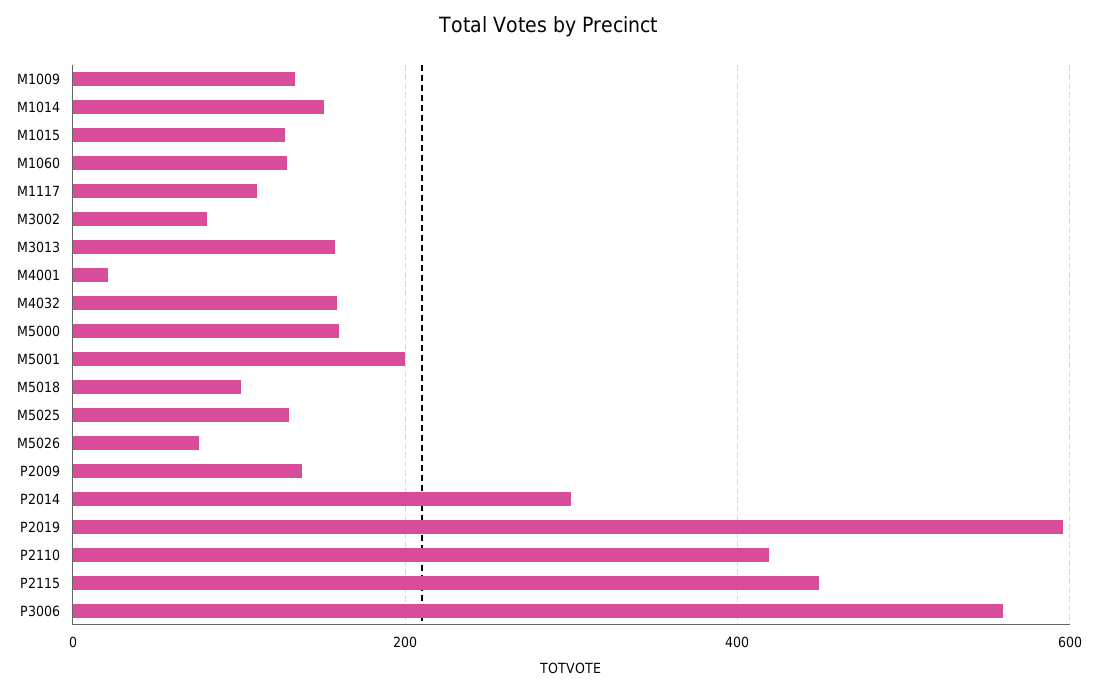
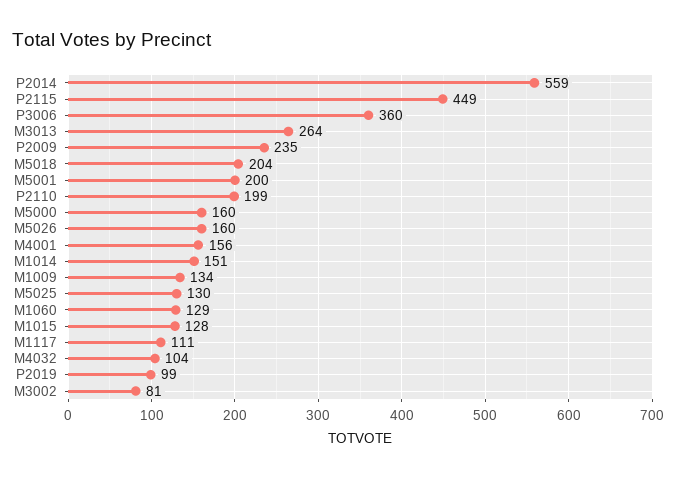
  {
    "M1009": 134,
    "M1014": 151,
    "M1015": 128,
    "M1060": 129,
    "M1117": 111,
    "M3002": 81,
-   "M3013": 160,
+   "M3013": 264,
-   "M4001": 20,
+   "M4001": 156,
-   "M4032": 160,
+   "M4032": 104,
    "M5000": 160,
    "M5001": 200,
-   "M5018": 100,
+   "M5018": 204,
    "M5025": 130,
-   "M5026": 80,
+   "M5026": 160,
-   "P2009": 140,
+   "P2009": 235,
-   "P2014": 300,
+   "P2014": 559,
-   "P2019": 600,
+   "P2019": 99,
-   "P2110": 420,
+   "P2110": 199,
    "P2115": 449,
-   "P3006": 560
+   "P3006": 360
  }

